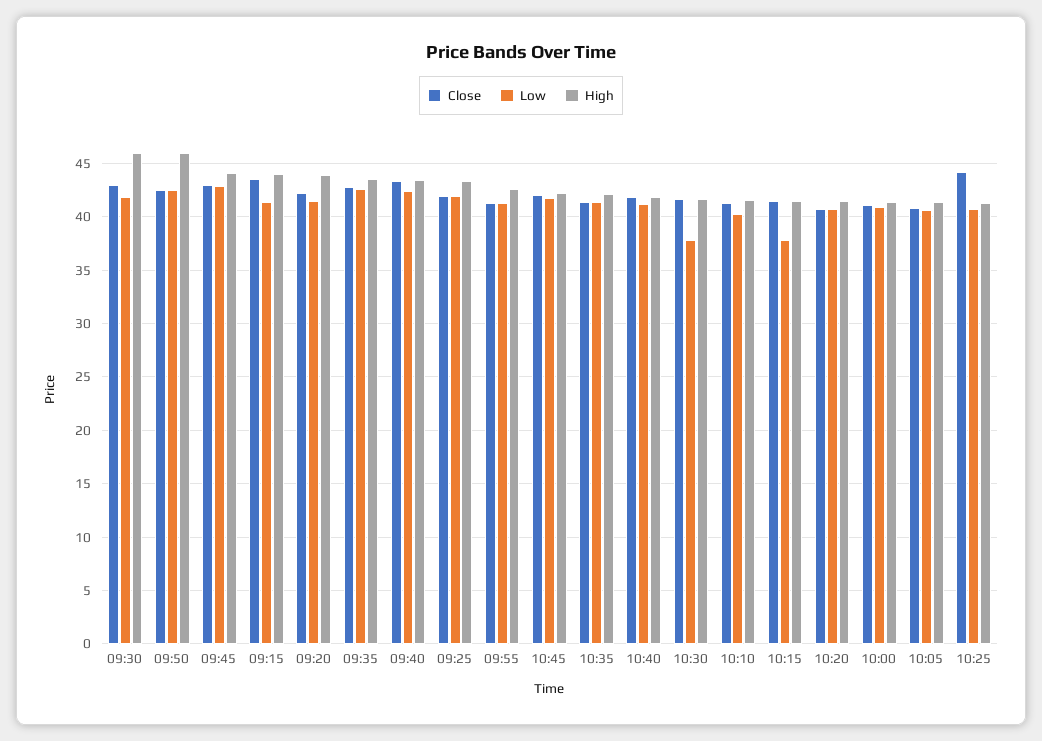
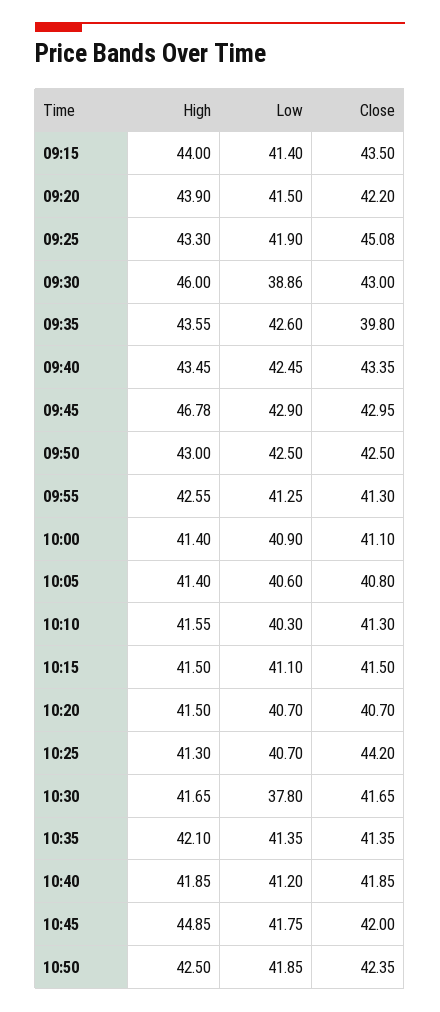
  {
    "Close": {
      "09:30": 43,
      "09:50": 42.5,
      "09:45": 42.95,
      "09:15": 43.5,
      "09:20": 42.2,
-     "09:35": 43,
+     "09:35": 39.8,
      "09:40": 43.35,
-     "09:25": 42,
+     "09:25": 45.08,
      "09:55": 41.3,
      "10:45": 42,
      "10:35": 41.35,
      "10:40": 41.85,
      "10:30": 41.65,
      "10:10": 41.3,
      "10:15": 41.5,
      "10:20": 40.7,
      "10:00": 41.1,
      "10:05": 40.8,
-     "10:25": 44.2
+     "10:25": 44.2,
+     "10:50": 42.35
    },
    "Low": {
-     "09:30": 42,
+     "09:30": 38.86,
      "09:50": 42.5,
      "09:45": 42.9,
      "09:15": 41.4,
      "09:20": 41.5,
      "09:35": 42.6,
      "09:40": 42.45,
      "09:25": 41.9,
      "09:55": 41.25,
      "10:45": 41.75,
      "10:35": 41.35,
      "10:40": 41.2,
      "10:30": 37.8,
      "10:10": 40.3,
-     "10:15": 38,
+     "10:15": 41.1,
      "10:20": 40.7,
      "10:00": 40.9,
      "10:05": 40.6,
-     "10:25": 40.7
+     "10:25": 40.7,
+     "10:50": 41.85
    },
    "High": {
      "09:30": 46,
-     "09:50": 46,
+     "09:50": 43,
-     "09:45": 44,
+     "09:45": 46.78,
      "09:15": 44,
      "09:20": 43.9,
      "09:35": 43.55,
      "09:40": 43.45,
      "09:25": 43.3,
      "09:55": 42.55,
-     "10:45": 42,
+     "10:45": 44.85,
      "10:35": 42.1,
      "10:40": 41.85,
      "10:30": 41.65,
      "10:10": 41.55,
      "10:15": 41.5,
      "10:20": 41.5,
      "10:00": 41.4,
      "10:05": 41.4,
-     "10:25": 41.3
+     "10:25": 41.3,
+     "10:50": 42.5
    }
  }

